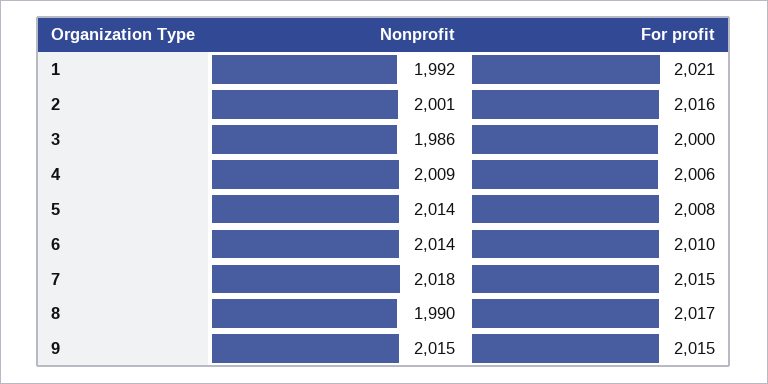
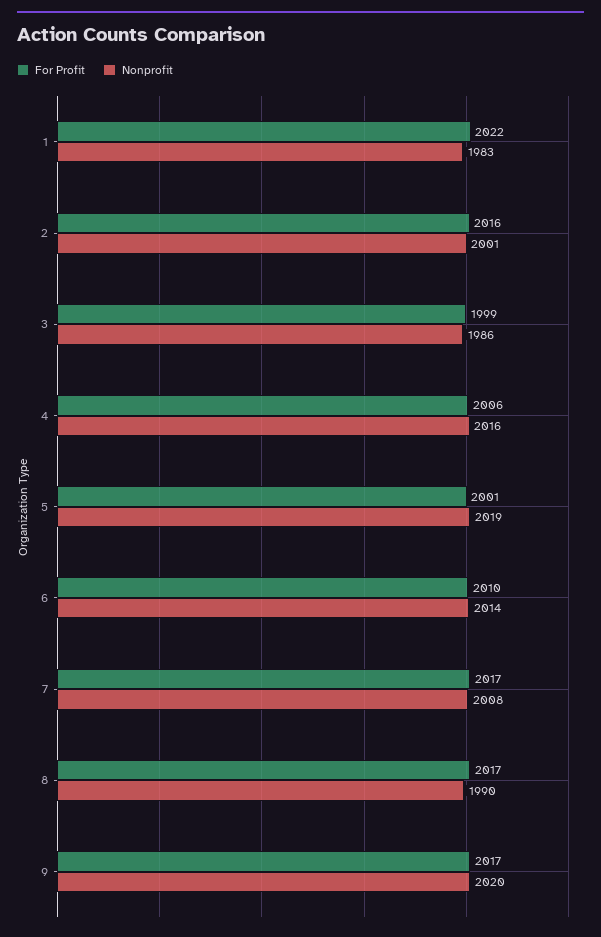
  {
    "Nonprofit": {
-     "1": 1992,
+     "1": 1983,
      "2": 2001,
      "3": 1986,
-     "4": 2009,
+     "4": 2016,
-     "5": 2014,
+     "5": 2019,
      "6": 2014,
-     "7": 2018,
+     "7": 2008,
      "8": 1990,
-     "9": 2015
+     "9": 2020
    },
    "For profit": {
-     "1": 2021,
+     "1": 2022,
      "2": 2016,
-     "3": 2000,
+     "3": 1999,
      "4": 2006,
-     "5": 2008,
+     "5": 2001,
      "6": 2010,
-     "7": 2015,
+     "7": 2017,
      "8": 2017,
-     "9": 2015
+     "9": 2017
    }
  }

